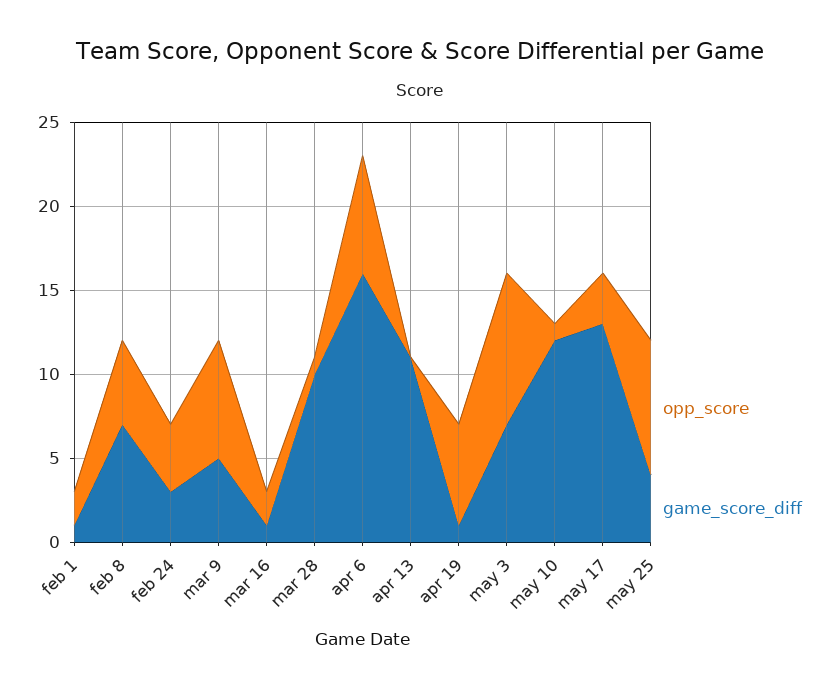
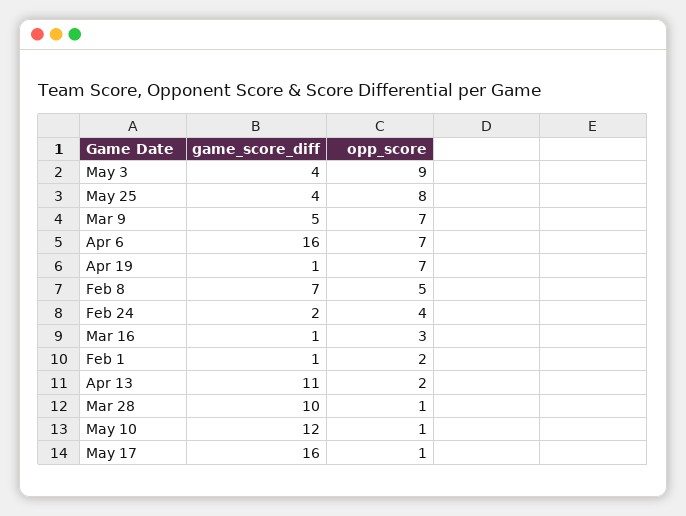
  {
    "opp_score": {
      "feb 1": 2,
      "feb 8": 5,
      "feb 24": 4,
      "mar 9": 7,
-     "mar 16": 2,
+     "mar 16": 3,
      "mar 28": 1,
      "apr 6": 7,
-     "apr 13": 0,
+     "apr 13": 2,
-     "apr 19": 6,
+     "apr 19": 7,
      "may 3": 9,
      "may 10": 1,
-     "may 17": 3,
+     "may 17": 1,
      "may 25": 8
    },
    "game_score_diff": {
      "feb 1": 1,
      "feb 8": 7,
-     "feb 24": 3,
+     "feb 24": 2,
      "mar 9": 5,
      "mar 16": 1,
      "mar 28": 10,
      "apr 6": 16,
      "apr 13": 11,
      "apr 19": 1,
-     "may 3": 7,
+     "may 3": 4,
      "may 10": 12,
-     "may 17": 13,
+     "may 17": 16,
      "may 25": 4
    }
  }

